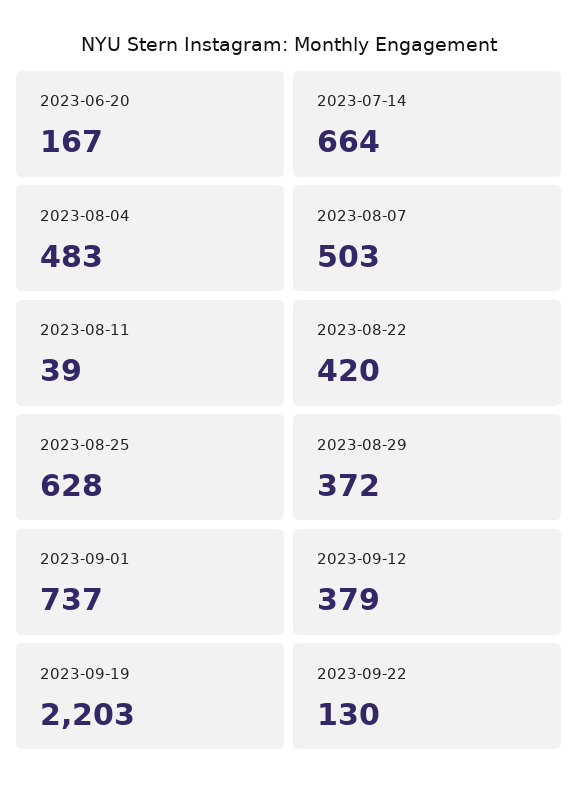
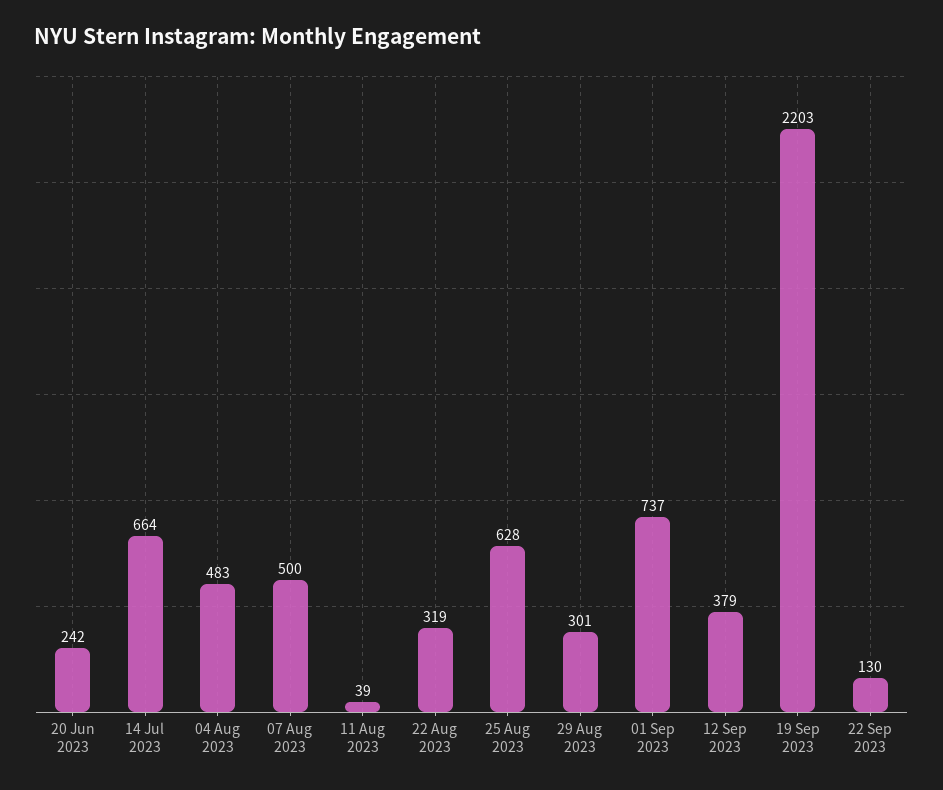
  {
-   "2023-06-20": 167,
+   "2023-06-20": 242,
    "2023-07-14": 664,
    "2023-08-04": 483,
-   "2023-08-07": 503,
+   "2023-08-07": 500,
    "2023-08-11": 39,
-   "2023-08-22": 420,
+   "2023-08-22": 319,
    "2023-08-25": 628,
-   "2023-08-29": 372,
+   "2023-08-29": 301,
    "2023-09-01": 737,
    "2023-09-12": 379,
    "2023-09-19": 2203,
    "2023-09-22": 130
  }

